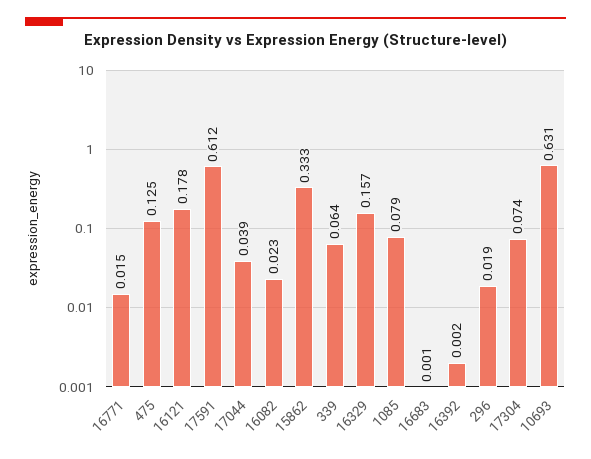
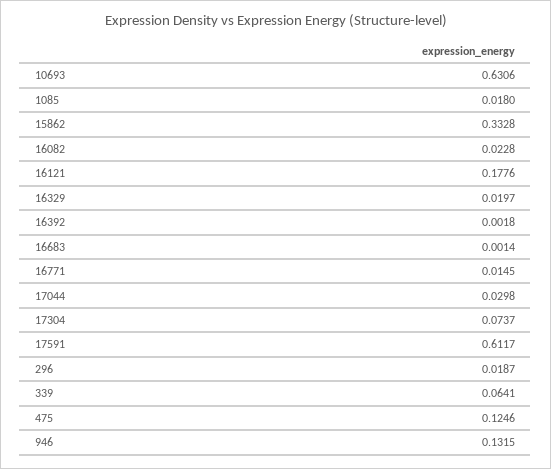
  {
    "16771": 0.0145,
    "475": 0.1246,
    "16121": 0.1776,
    "17591": 0.6117,
-   "17044": 0.039,
+   "17044": 0.0298,
    "16082": 0.0228,
    "15862": 0.3328,
    "339": 0.0641,
-   "16329": 0.157,
+   "16329": 0.0197,
-   "1085": 0.079,
+   "1085": 0.018,
    "16683": 0.0014,
    "16392": 0.0018,
    "296": 0.0187,
    "17304": 0.0737,
-   "10693": 0.6306
+   "10693": 0.6306,
+   "946": 0.1315
  }

